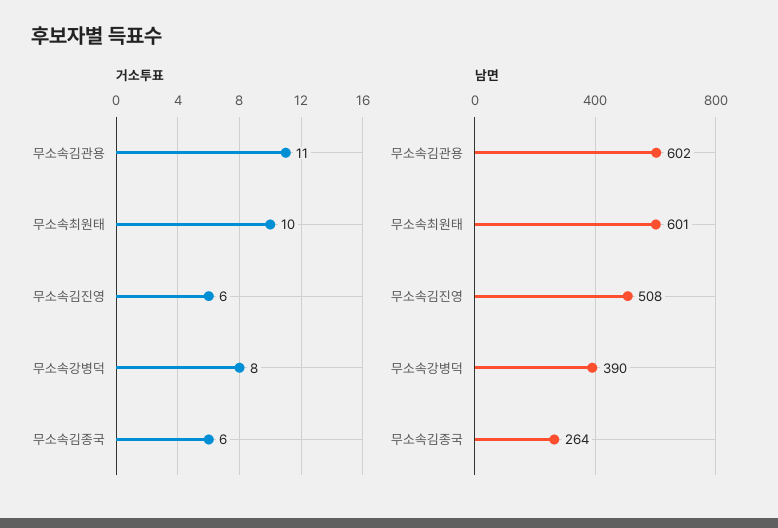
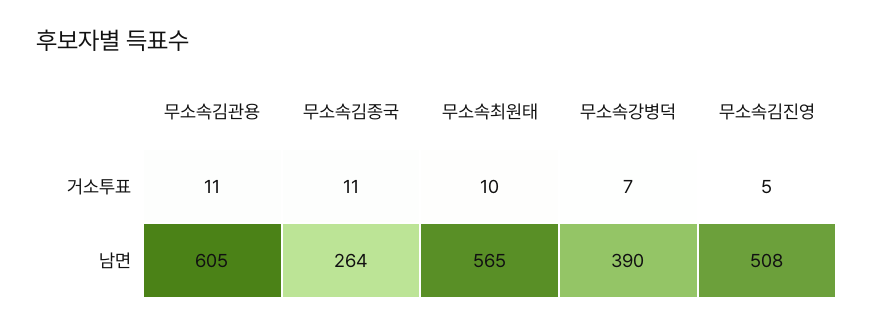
  {
    "거소투표": {
      "무소속김관용": 11,
      "무소속최원태": 10,
-     "무소속김진영": 6,
+     "무소속김진영": 5,
-     "무소속강병덕": 8,
+     "무소속강병덕": 7,
-     "무소속김종국": 6
+     "무소속김종국": 11
    },
    "남면": {
-     "무소속김관용": 602,
+     "무소속김관용": 605,
-     "무소속최원태": 601,
+     "무소속최원태": 565,
      "무소속김진영": 508,
      "무소속강병덕": 390,
      "무소속김종국": 264
    }
  }

